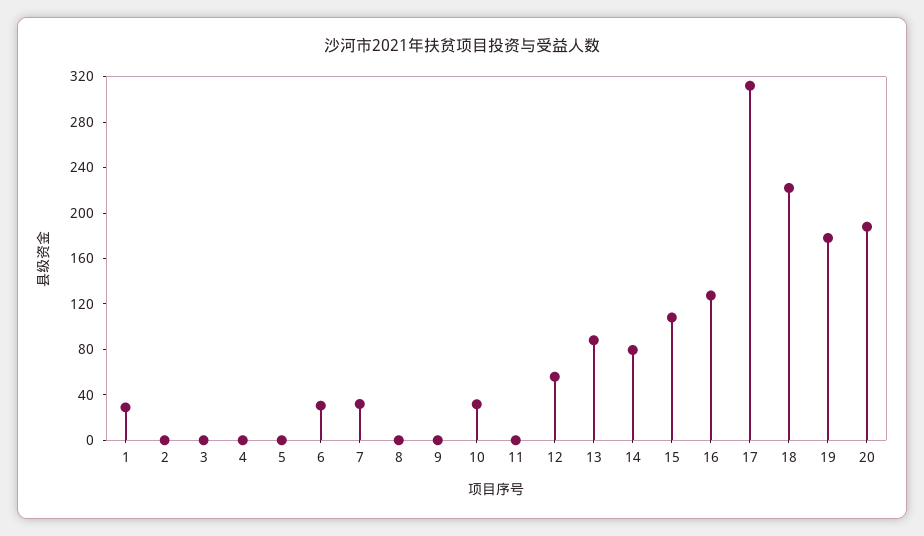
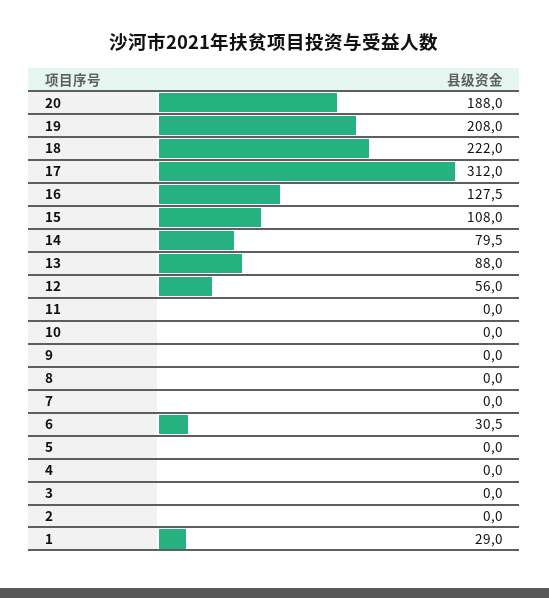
  {
    "1": 29,
    "2": 0,
    "3": 0,
    "4": 0,
    "5": 0,
    "6": 30.5,
-   "7": 30,
+   "7": 0,
    "8": 0,
    "9": 0,
-   "10": 30,
+   "10": 0,
    "11": 0,
    "12": 56,
    "13": 88,
    "14": 79.5,
    "15": 108,
    "16": 127.5,
    "17": 312,
    "18": 222,
-   "19": 180,
+   "19": 208,
    "20": 188
  }

